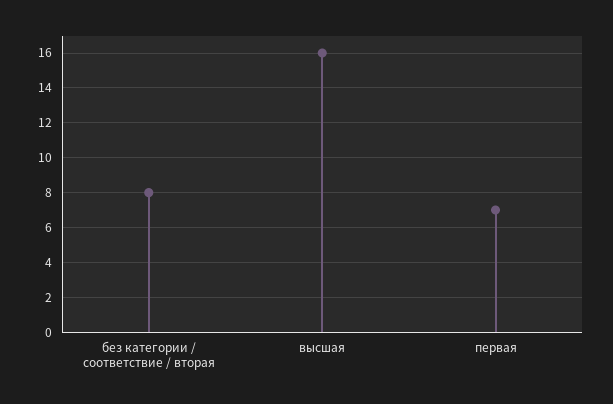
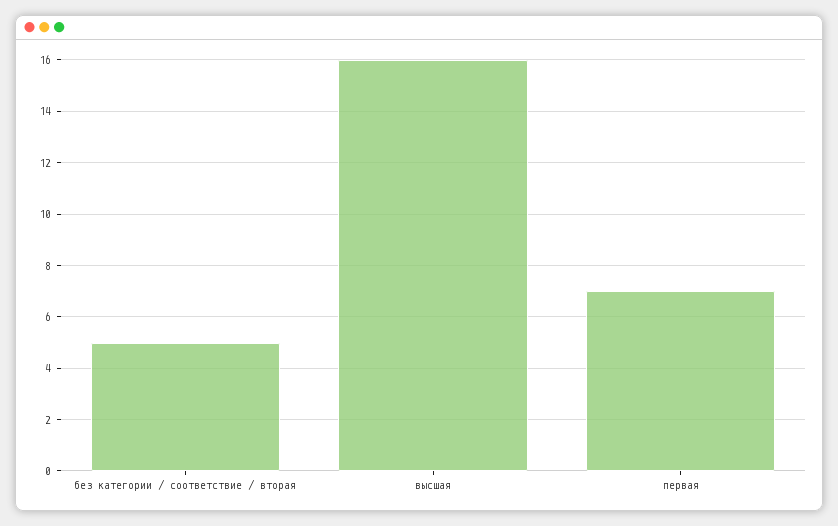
  {
-   "без категории / соответствие / вторая": 8,
+   "без категории / соответствие / вторая": 5,
    "высшая": 16,
    "первая": 7
  }

